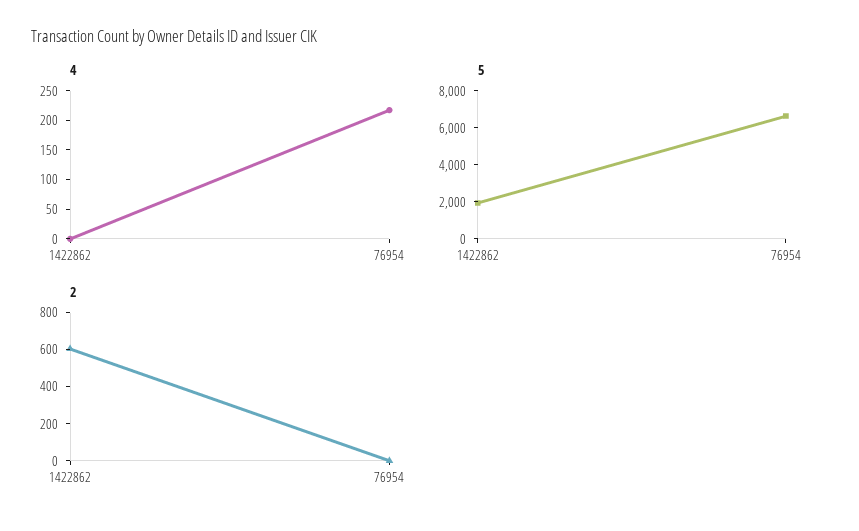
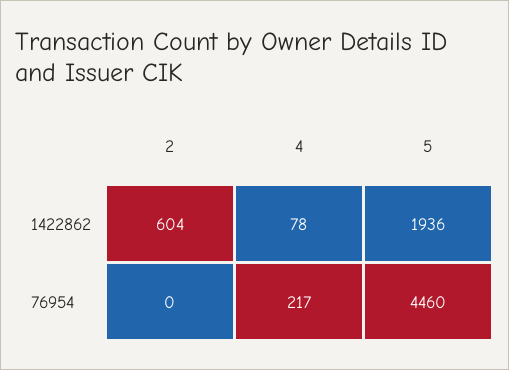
  {
    "4": {
-     "1422862": 0,
+     "1422862": 78,
      "76954": 217
    },
    "5": {
      "1422862": 1936,
-     "76954": 6500
+     "76954": 4460
    },
    "2": {
      "1422862": 604,
      "76954": 0
    }
  }

